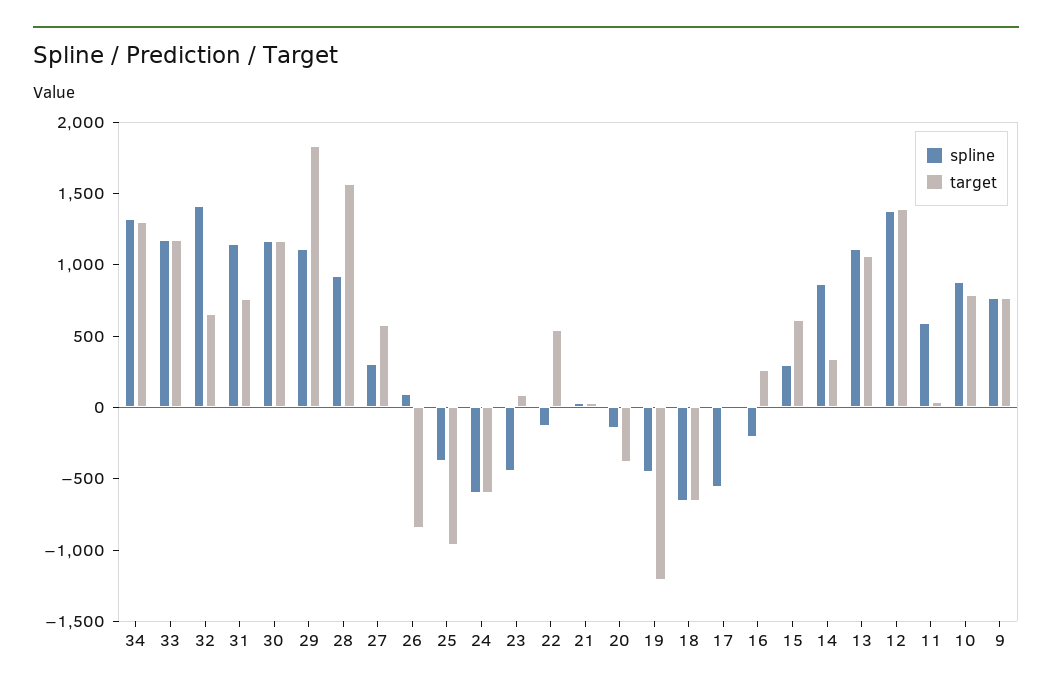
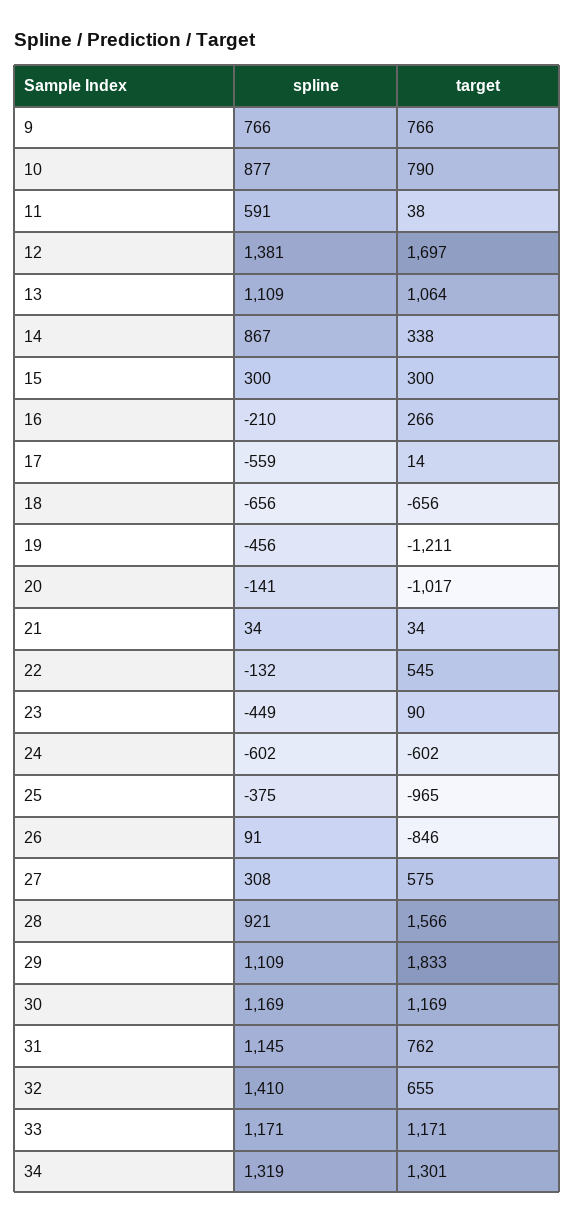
  {
    "spline": {
      "34": 1319,
      "33": 1171,
      "32": 1410,
      "31": 1145,
      "30": 1169,
      "29": 1109,
      "28": 921,
      "27": 308,
      "26": 91,
      "25": -375,
      "24": -602,
      "23": -449,
      "22": -132,
      "21": 34,
      "20": -141,
      "19": -456,
      "18": -656,
      "17": -559,
      "16": -210,
      "15": 300,
      "14": 867,
      "13": 1109,
      "12": 1381,
      "11": 591,
      "10": 877,
      "9": 766
    },
    "target": {
      "34": 1301,
      "33": 1171,
      "32": 655,
      "31": 762,
      "30": 1169,
      "29": 1833,
      "28": 1566,
      "27": 575,
      "26": -846,
      "25": -965,
      "24": -602,
      "23": 90,
      "22": 545,
      "21": 34,
-     "20": -400,
+     "20": -1017,
      "19": -1211,
      "18": -656,
      "17": 14,
      "16": 266,
-     "15": 600,
+     "15": 300,
      "14": 338,
      "13": 1064,
-     "12": 1400,
+     "12": 1697,
      "11": 38,
      "10": 790,
      "9": 766
    }
  }

